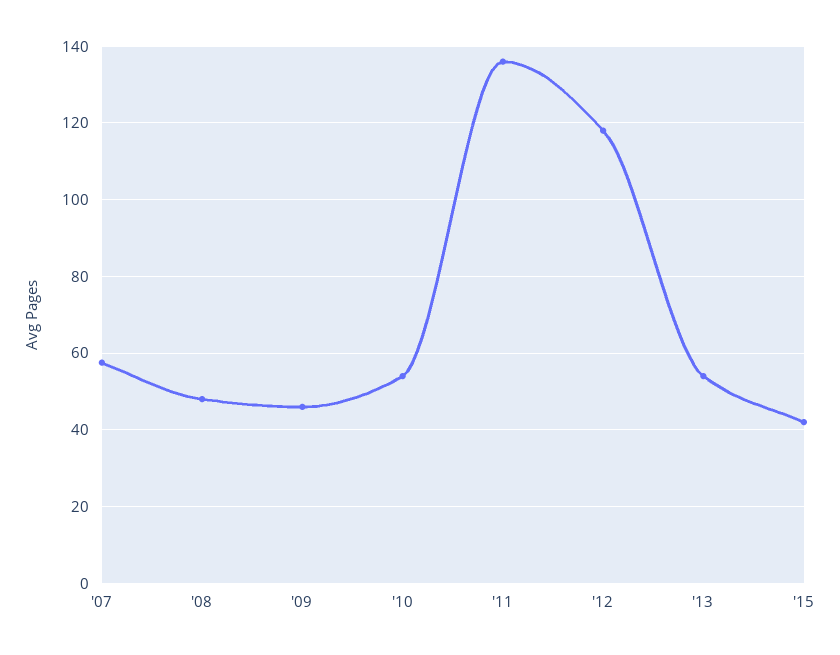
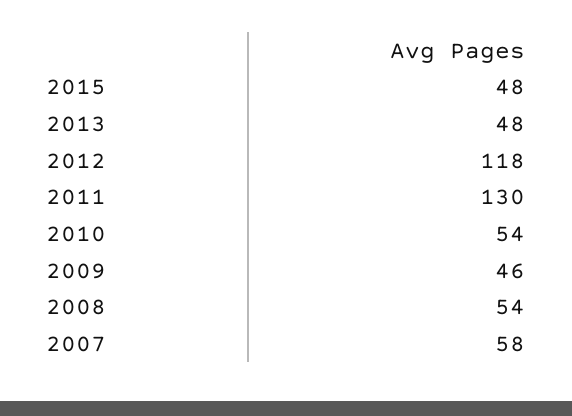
  {
    "'07": 58,
-   "'08": 48,
+   "'08": 54,
    "'09": 46,
    "'10": 54,
-   "'11": 136,
+   "'11": 130,
    "'12": 118,
-   "'13": 54,
+   "'13": 48,
-   "'15": 42
+   "'15": 48
  }

